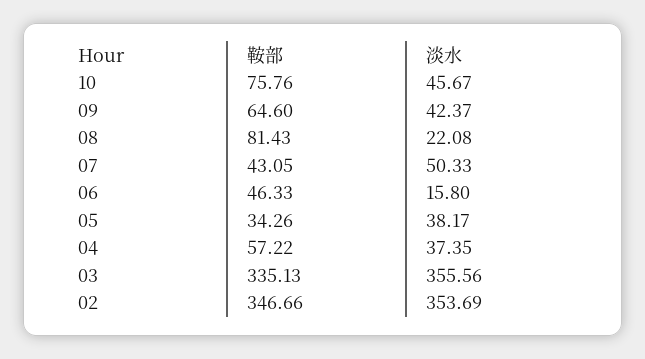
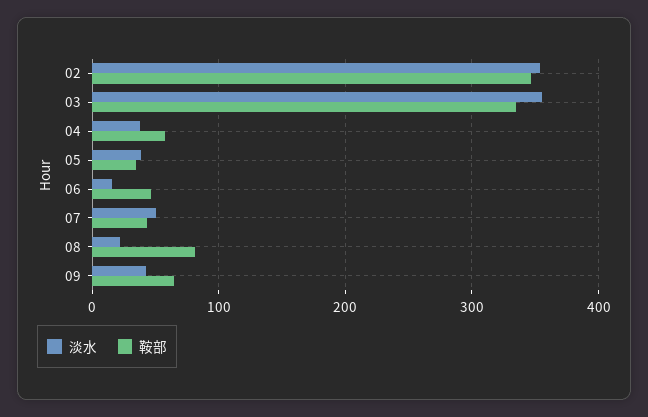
  {
    "鞍部": {
-     "10": 75.76,
      "09": 64.6,
      "08": 81.43,
      "07": 43.05,
      "06": 46.33,
      "05": 34.26,
      "04": 57.22,
      "03": 335.13,
      "02": 346.66
    },
    "淡水": {
-     "10": 45.67,
      "09": 42.37,
      "08": 22.08,
      "07": 50.33,
      "06": 15.8,
      "05": 38.17,
      "04": 37.35,
      "03": 355.56,
      "02": 353.69
    }
  }

